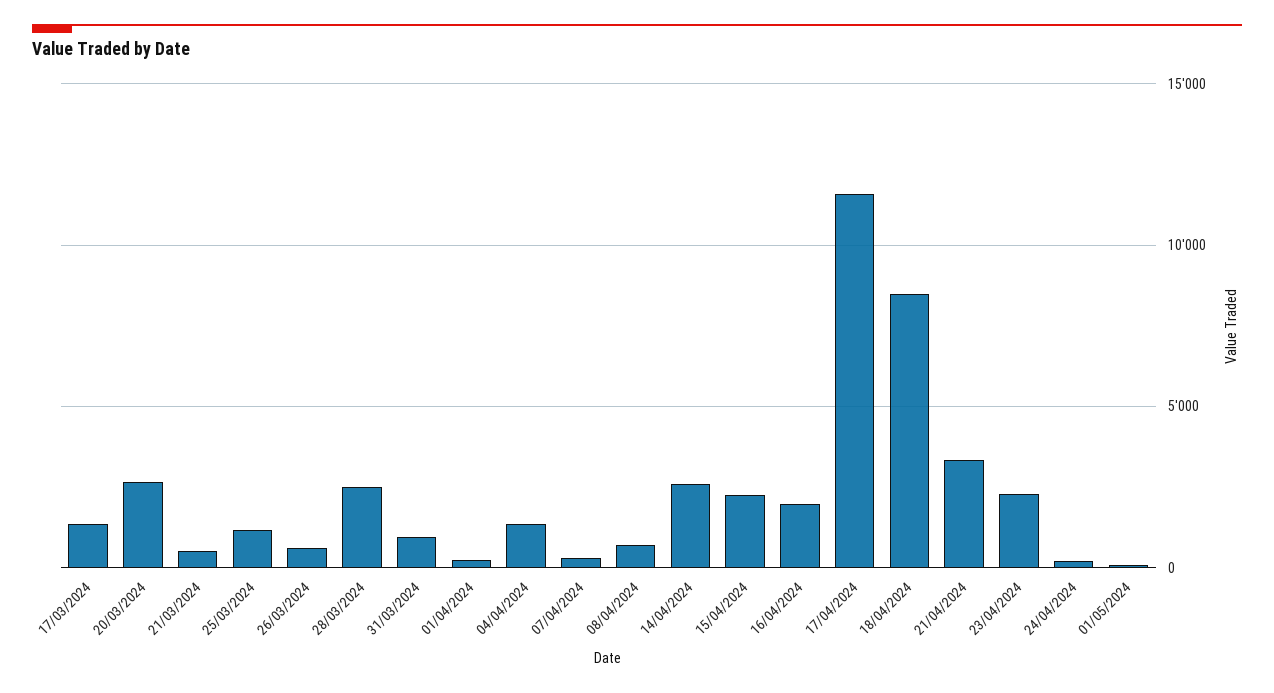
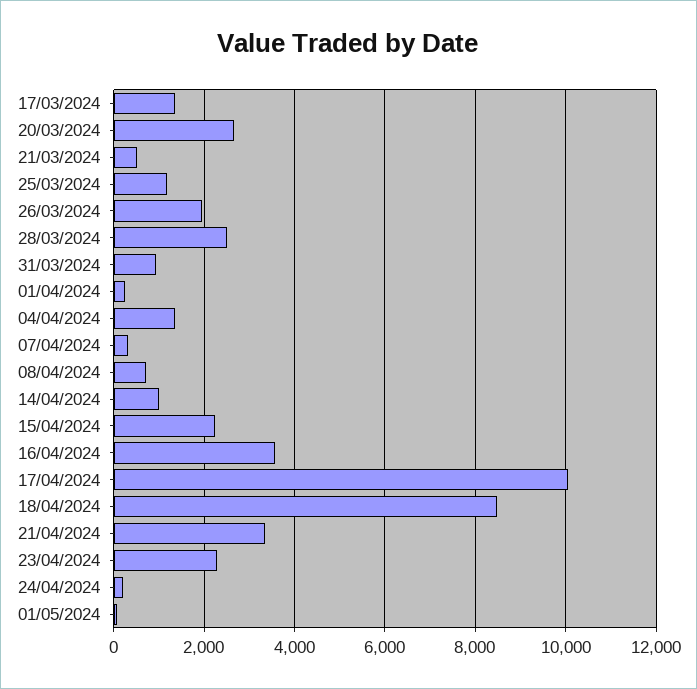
  {
    "17/03/2024": 1400,
    "20/03/2024": 2600,
    "21/03/2024": 600,
    "25/03/2024": 1200,
-   "26/03/2024": 500,
+   "26/03/2024": 2000,
    "28/03/2024": 2600,
    "31/03/2024": 1000,
    "01/04/2024": 200,
    "04/04/2024": 1400,
    "07/04/2024": 400,
    "08/04/2024": 800,
-   "14/04/2024": 2500,
+   "14/04/2024": 1000,
    "15/04/2024": 2200,
-   "16/04/2024": 2000,
+   "16/04/2024": 3600,
-   "17/04/2024": 11500,
+   "17/04/2024": 10000,
    "18/04/2024": 8400,
    "21/04/2024": 3400,
    "23/04/2024": 2200,
    "24/04/2024": 200,
    "01/05/2024": 0
  }

